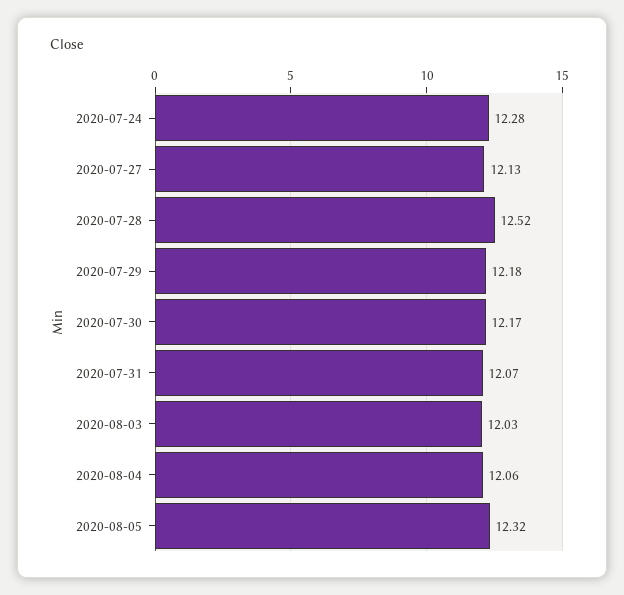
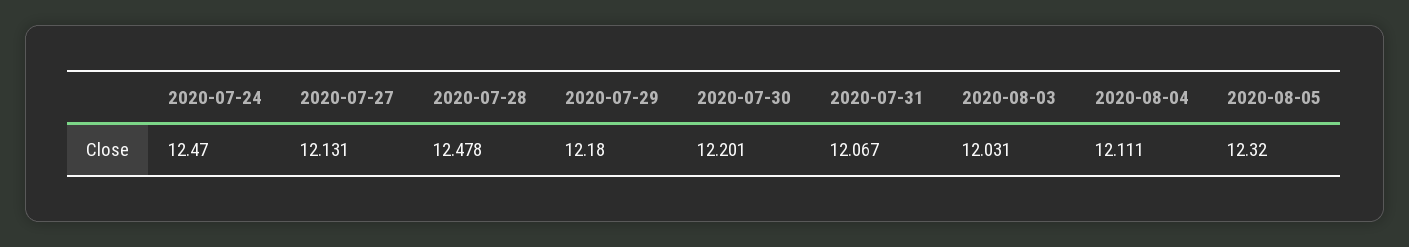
  {
-   "2020-07-24": 12.28,
+   "2020-07-24": 12.47,
    "2020-07-27": 12.131,
-   "2020-07-28": 12.52,
+   "2020-07-28": 12.478,
    "2020-07-29": 12.18,
-   "2020-07-30": 12.17,
+   "2020-07-30": 12.201,
    "2020-07-31": 12.067,
    "2020-08-03": 12.031,
-   "2020-08-04": 12.06,
+   "2020-08-04": 12.111,
    "2020-08-05": 12.32
  }

